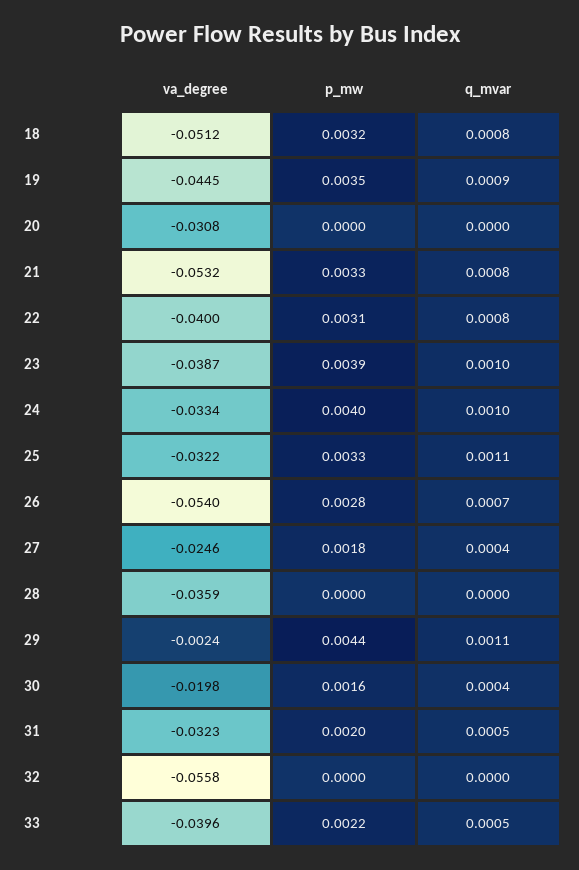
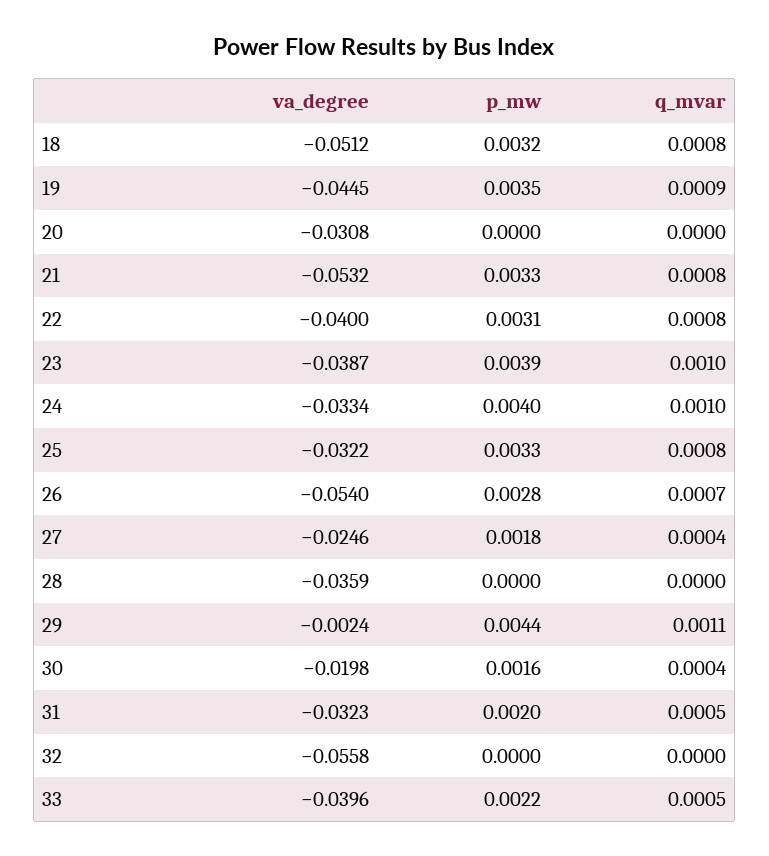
  {
    "va_degree": {
      "18": -0.0512,
      "19": -0.0445,
      "20": -0.0308,
      "21": -0.0532,
      "22": -0.04,
      "23": -0.0387,
      "24": -0.0334,
      "25": -0.0322,
      "26": -0.054,
      "27": -0.0246,
      "28": -0.0359,
      "29": -0.0024,
      "30": -0.0198,
      "31": -0.0323,
      "32": -0.0558,
      "33": -0.0396
    },
    "p_mw": {
      "18": 0.0032,
      "19": 0.0035,
      "20": 0,
      "21": 0.0033,
      "22": 0.0031,
      "23": 0.0039,
      "24": 0.004,
      "25": 0.0033,
      "26": 0.0028,
      "27": 0.0018,
      "28": 0,
      "29": 0.0044,
      "30": 0.0016,
      "31": 0.002,
      "32": 0,
      "33": 0.0022
    },
    "q_mvar": {
      "18": 0.0008,
      "19": 0.0009,
      "20": 0,
      "21": 0.0008,
      "22": 0.0008,
      "23": 0.001,
      "24": 0.001,
-     "25": 0.0011,
+     "25": 0.0008,
      "26": 0.0007,
      "27": 0.0004,
      "28": 0,
      "29": 0.0011,
      "30": 0.0004,
      "31": 0.0005,
      "32": 0,
      "33": 0.0005
    }
  }

